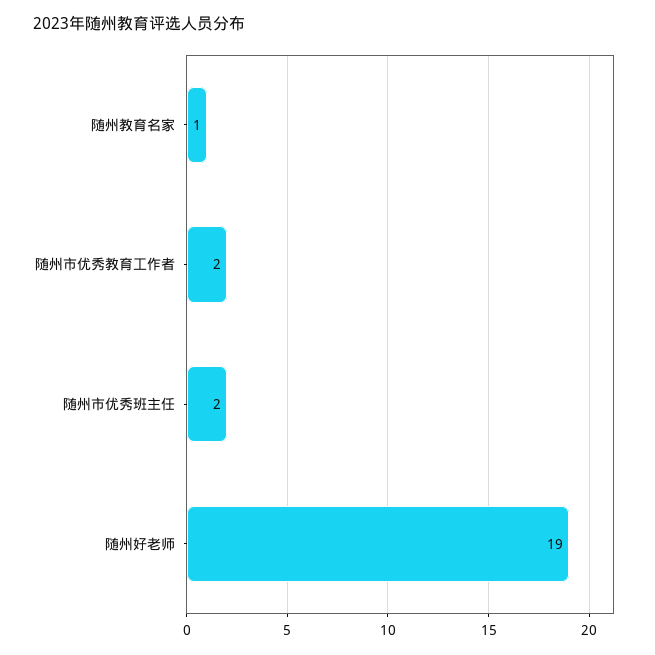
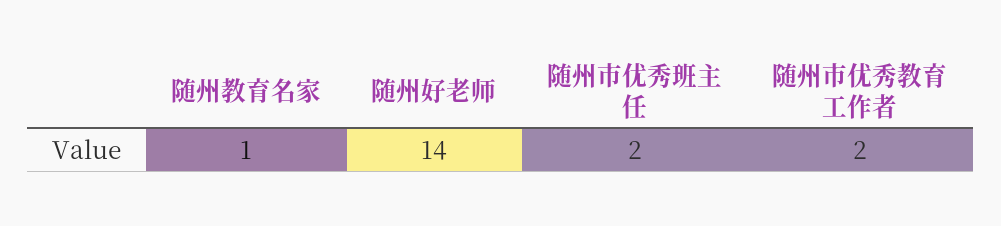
  {
    "随州教育名家": 1,
    "随州市优秀教育工作者": 2,
    "随州市优秀班主任": 2,
-   "随州好老师": 19
+   "随州好老师": 14
  }

